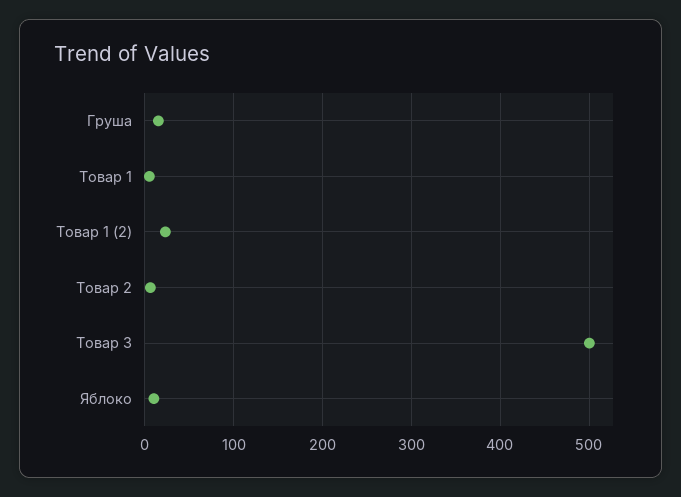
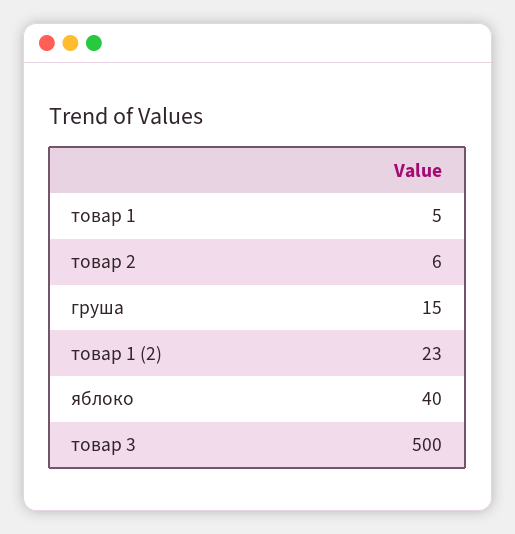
  {
    "Груша": 15,
    "Товар 1": 5,
    "Товар 1 (2)": 23,
    "Товар 2": 6,
    "Товар 3": 500,
-   "Яблоко": 10
+   "Яблоко": 40
  }

